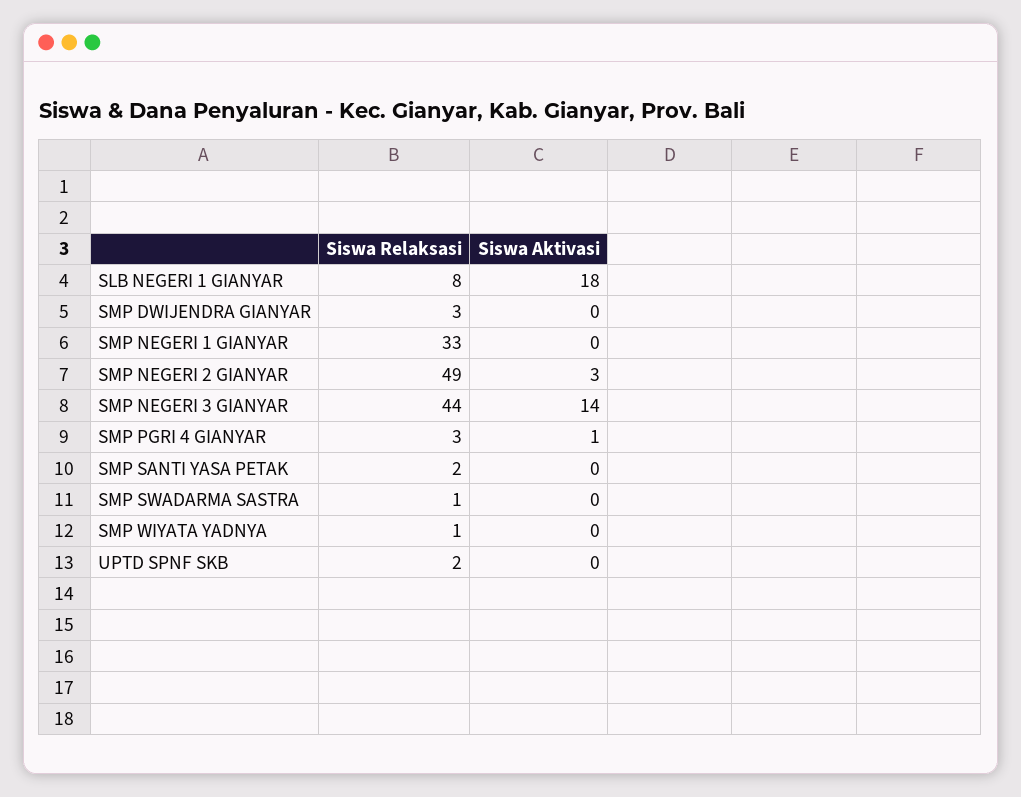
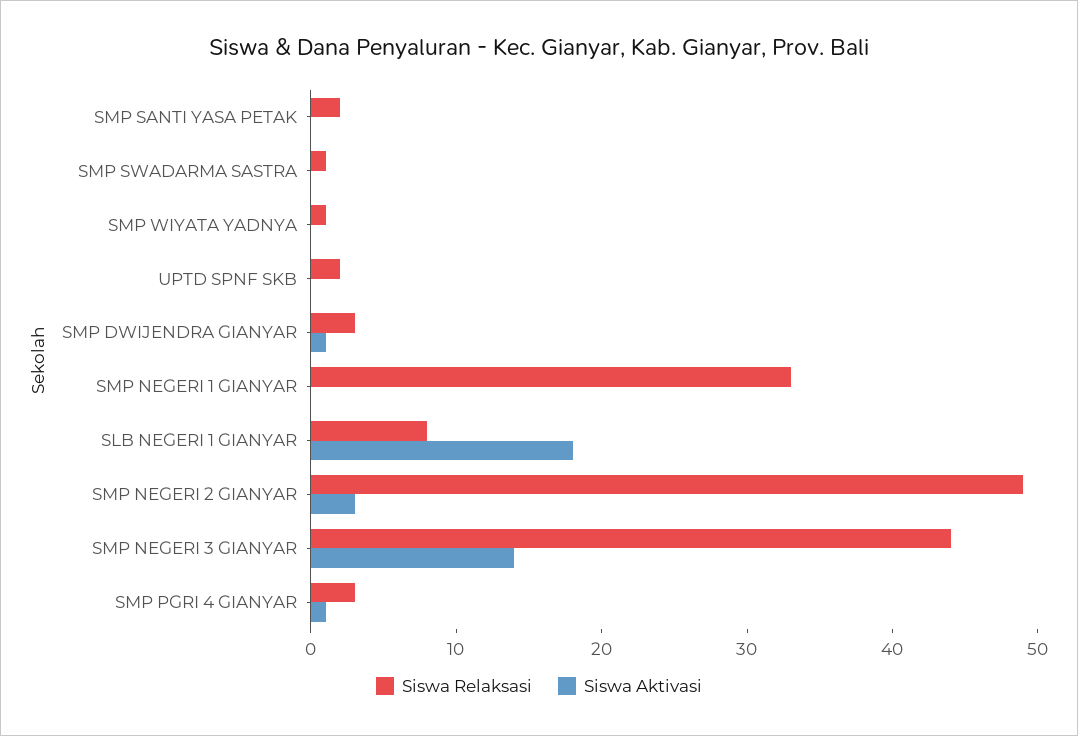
  {
    "Siswa Relaksasi": {
      "SLB NEGERI 1 GIANYAR": 8,
      "SMP DWIJENDRA GIANYAR": 3,
      "SMP NEGERI 1 GIANYAR": 33,
      "SMP NEGERI 2 GIANYAR": 49,
      "SMP NEGERI 3 GIANYAR": 44,
      "SMP PGRI 4 GIANYAR": 3,
      "SMP SANTI YASA PETAK": 2,
      "SMP SWADARMA SASTRA": 1,
      "SMP WIYATA YADNYA": 1,
      "UPTD SPNF SKB": 2
    },
    "Siswa Aktivasi": {
      "SLB NEGERI 1 GIANYAR": 18,
-     "SMP DWIJENDRA GIANYAR": 0,
+     "SMP DWIJENDRA GIANYAR": 1,
      "SMP NEGERI 1 GIANYAR": 0,
      "SMP NEGERI 2 GIANYAR": 3,
      "SMP NEGERI 3 GIANYAR": 14,
      "SMP PGRI 4 GIANYAR": 1,
      "SMP SANTI YASA PETAK": 0,
      "SMP SWADARMA SASTRA": 0,
      "SMP WIYATA YADNYA": 0,
      "UPTD SPNF SKB": 0
    }
  }

